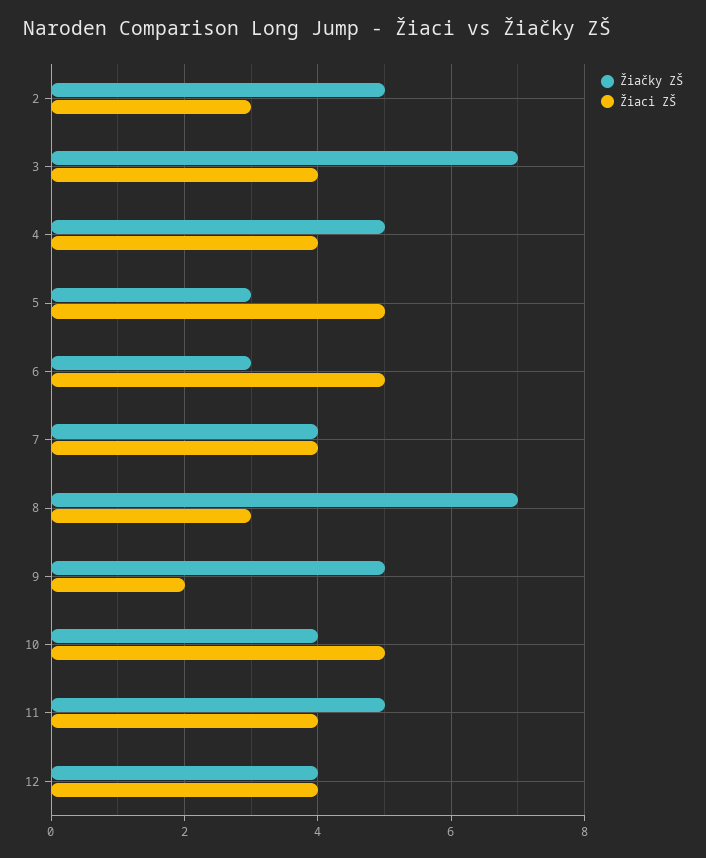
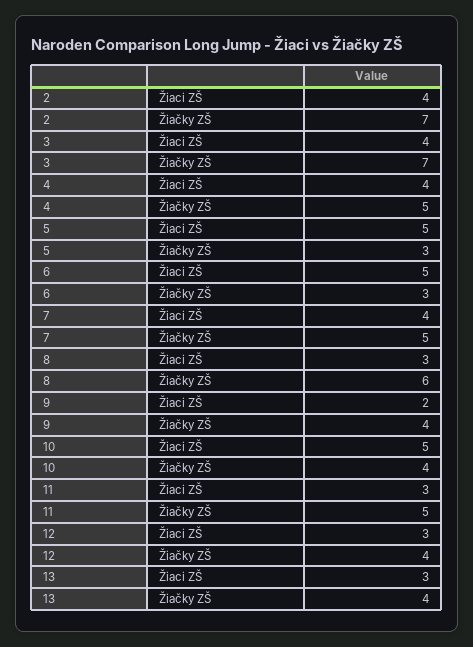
  {
    "Žiačky ZŠ": {
-     "2": 5,
+     "2": 7,
      "3": 7,
      "4": 5,
      "5": 3,
      "6": 3,
-     "7": 4,
+     "7": 5,
-     "8": 7,
+     "8": 6,
-     "9": 5,
+     "9": 4,
      "10": 4,
      "11": 5,
-     "12": 4
+     "12": 4,
+     "13": 4
    },
    "Žiaci ZŠ": {
-     "2": 3,
+     "2": 4,
      "3": 4,
      "4": 4,
      "5": 5,
      "6": 5,
      "7": 4,
      "8": 3,
      "9": 2,
      "10": 5,
-     "11": 4,
+     "11": 3,
-     "12": 4
+     "12": 3,
+     "13": 3
    }
  }

